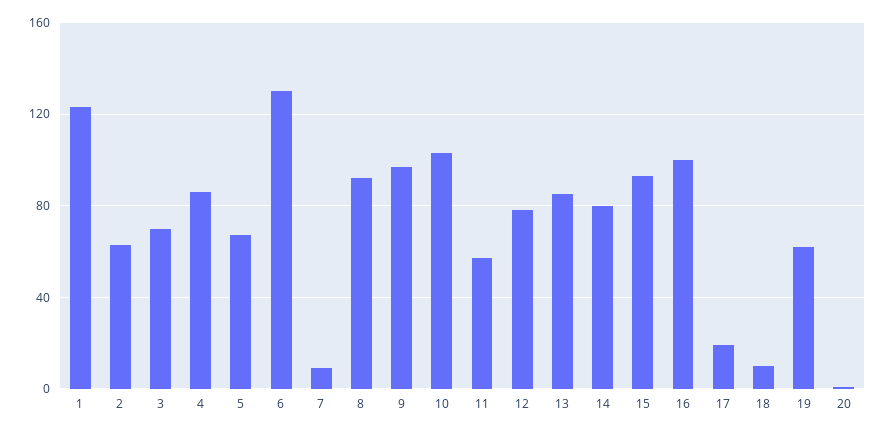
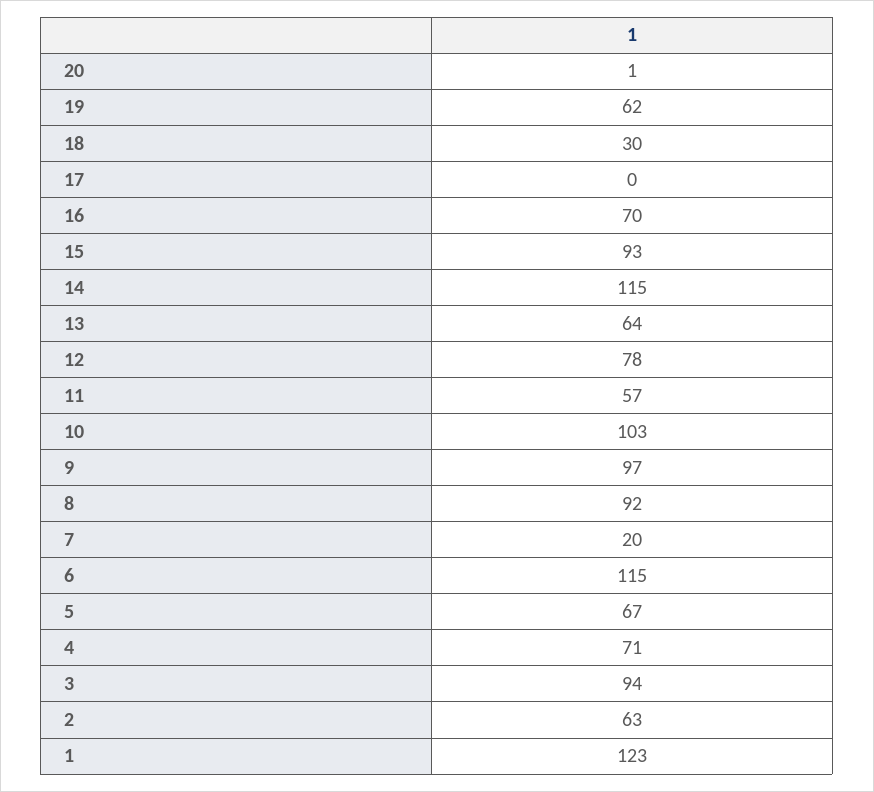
  {
    "1": 123,
    "2": 63,
-   "3": 70,
+   "3": 94,
-   "4": 85,
+   "4": 71,
    "5": 67,
-   "6": 130,
+   "6": 115,
-   "7": 10,
+   "7": 20,
    "8": 92,
    "9": 97,
    "10": 103,
    "11": 57,
    "12": 78,
-   "13": 85,
+   "13": 64,
-   "14": 80,
+   "14": 115,
    "15": 93,
-   "16": 100,
+   "16": 70,
-   "17": 20,
+   "17": 0,
-   "18": 10,
+   "18": 30,
    "19": 62,
    "20": 1
  }

